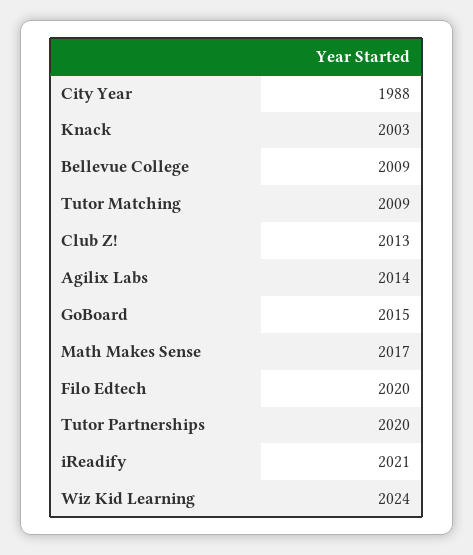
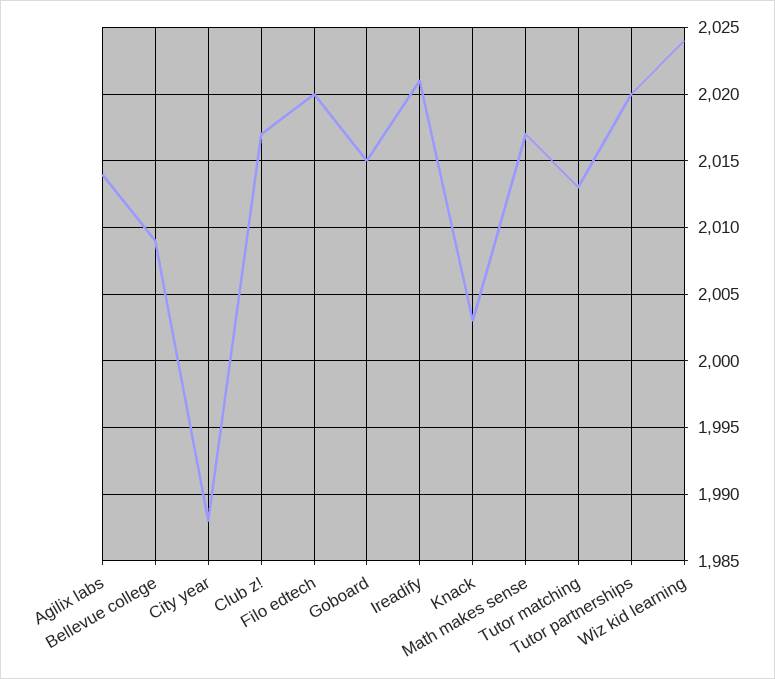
  {
    "City Year": 1988,
    "Knack": 2003,
    "Bellevue College": 2009,
-   "Tutor Matching": 2009,
+   "Tutor Matching": 2013,
-   "Club Z!": 2013,
+   "Club Z!": 2017,
    "Agilix Labs": 2014,
    "GoBoard": 2015,
    "Math Makes Sense": 2017,
    "Filo Edtech": 2020,
    "Tutor Partnerships": 2020,
    "iReadify": 2021,
    "Wiz Kid Learning": 2024
  }

